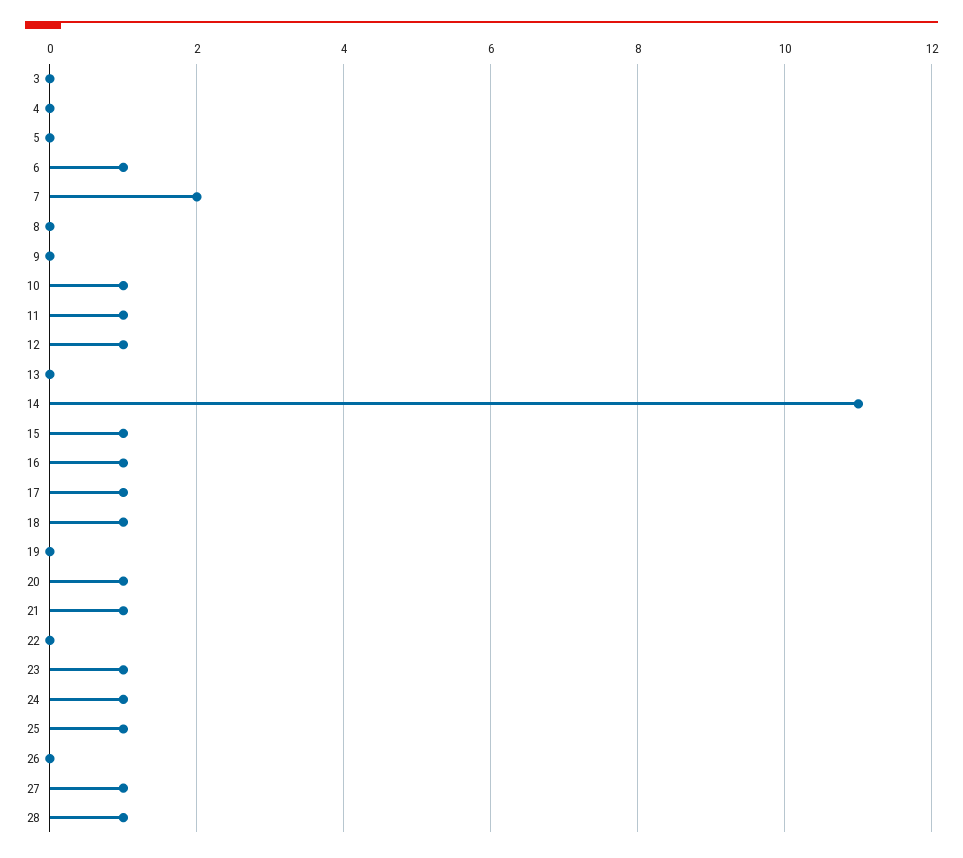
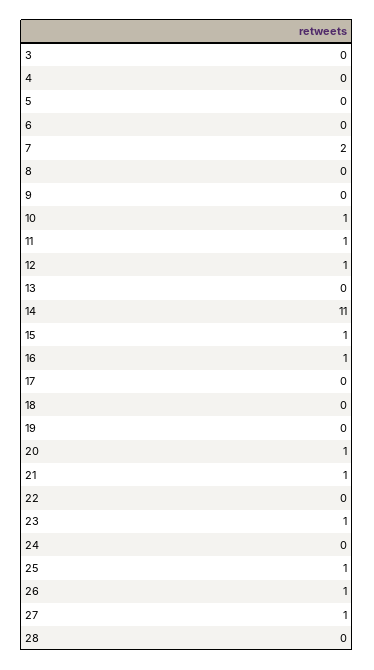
  {
    "3": 0,
    "4": 0,
    "5": 0,
-   "6": 1,
+   "6": 0,
    "7": 2,
    "8": 0,
    "9": 0,
    "10": 1,
    "11": 1,
    "12": 1,
    "13": 0,
    "14": 11,
    "15": 1,
    "16": 1,
-   "17": 1,
+   "17": 0,
-   "18": 1,
+   "18": 0,
    "19": 0,
    "20": 1,
    "21": 1,
    "22": 0,
    "23": 1,
-   "24": 1,
+   "24": 0,
    "25": 1,
-   "26": 0,
+   "26": 1,
    "27": 1,
-   "28": 1
+   "28": 0
  }

